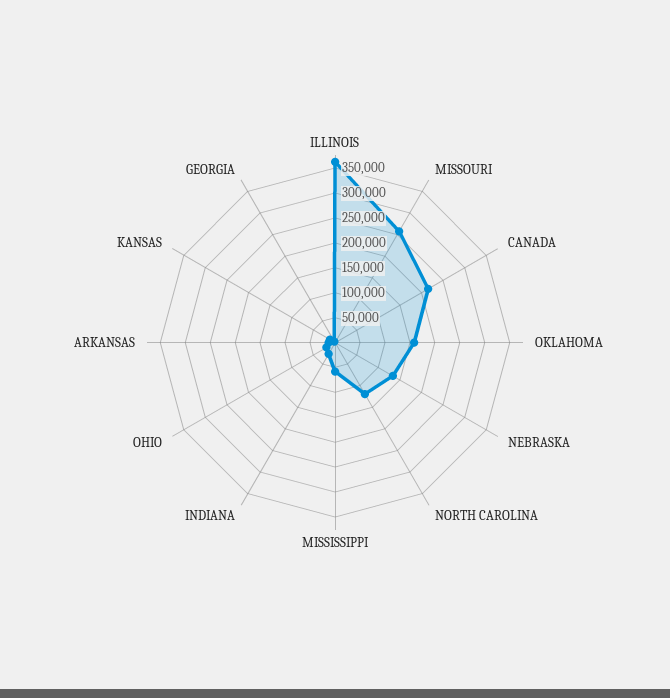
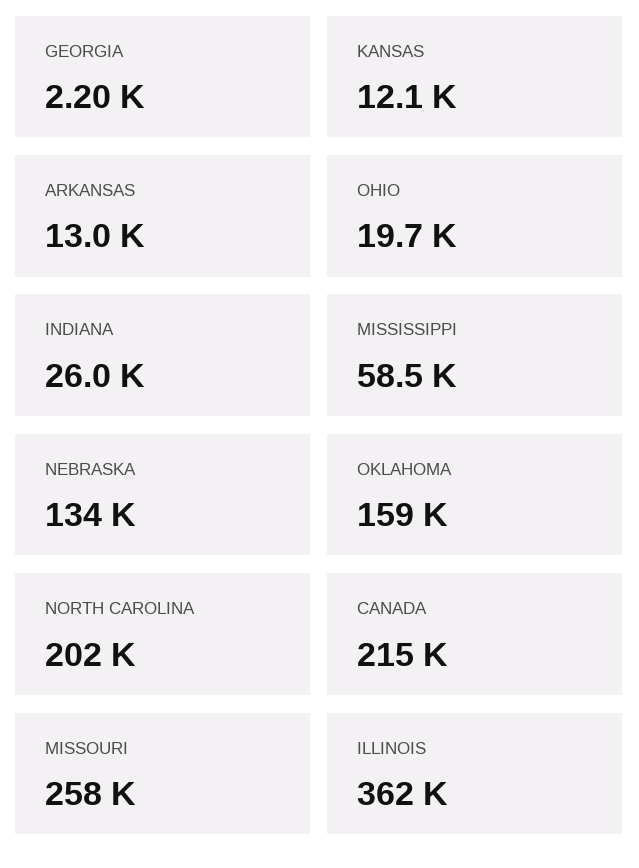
  {
    "ILLINOIS": 362000,
    "MISSOURI": 258000,
    "CANADA": 215000,
    "OKLAHOMA": 159000,
    "NEBRASKA": 134000,
-   "NORTH CAROLINA": 125000,
+   "NORTH CAROLINA": 202000,
    "MISSISSIPPI": 58500,
    "INDIANA": 26000,
    "OHIO": 19700,
    "ARKANSAS": 13000,
    "KANSAS": 12100,
    "GEORGIA": 2200
  }

